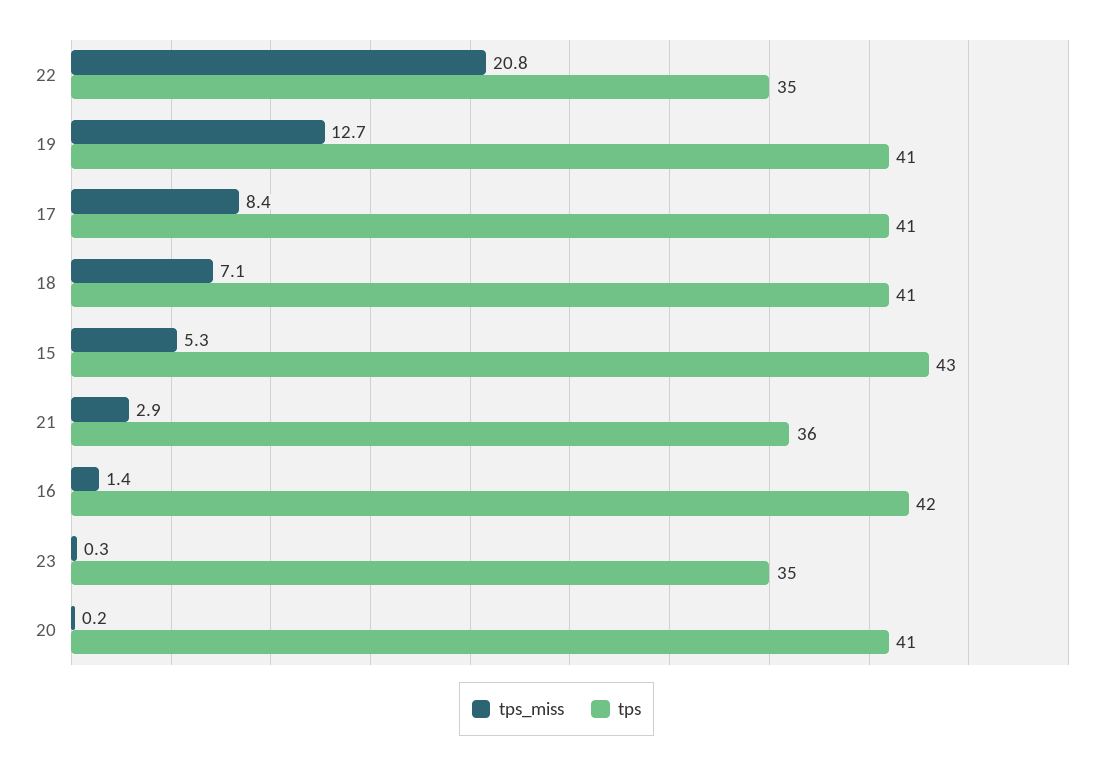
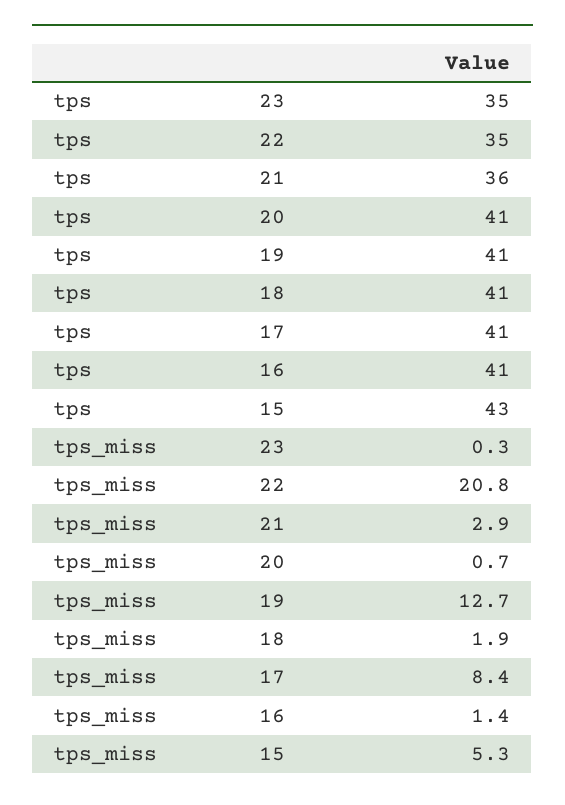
  {
    "tps_miss": {
      "22": 20.8,
      "19": 12.7,
      "17": 8.4,
-     "18": 7.1,
+     "18": 1.9,
      "15": 5.3,
      "21": 2.9,
      "16": 1.4,
      "23": 0.3,
-     "20": 0.2
+     "20": 0.7
    },
    "tps": {
      "22": 35,
      "19": 41,
      "17": 41,
      "18": 41,
      "15": 43,
      "21": 36,
-     "16": 42,
+     "16": 41,
      "23": 35,
      "20": 41
    }
  }

